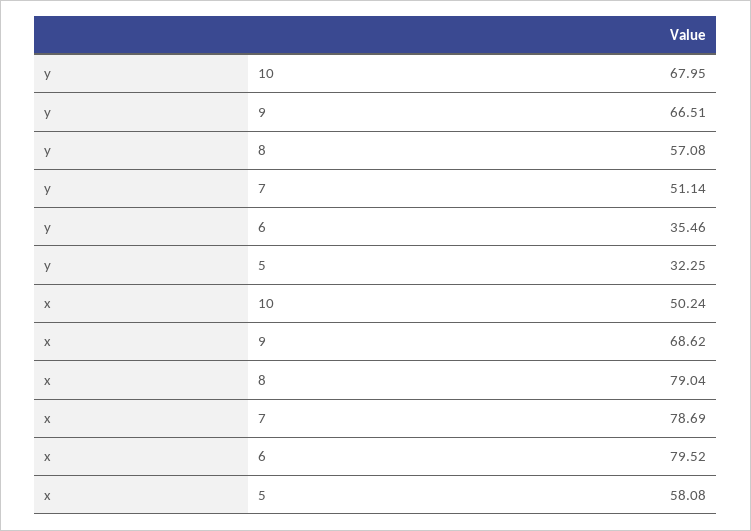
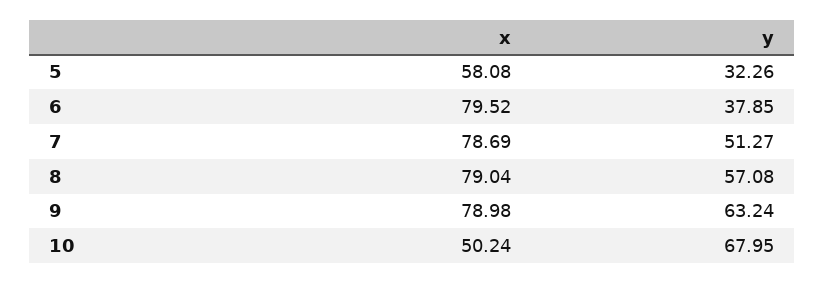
  {
    "y": {
      "10": 67.95,
-     "9": 66.51,
+     "9": 63.24,
      "8": 57.08,
-     "7": 51.14,
+     "7": 51.27,
-     "6": 35.46,
+     "6": 37.85,
-     "5": 32.25
+     "5": 32.26
    },
    "x": {
      "10": 50.24,
-     "9": 68.62,
+     "9": 78.98,
      "8": 79.04,
      "7": 78.69,
      "6": 79.52,
      "5": 58.08
    }
  }

